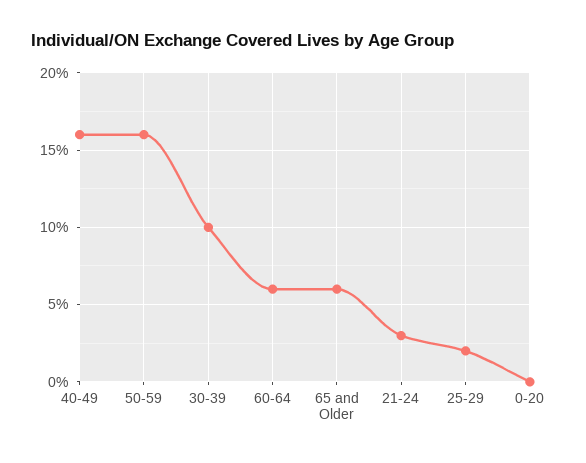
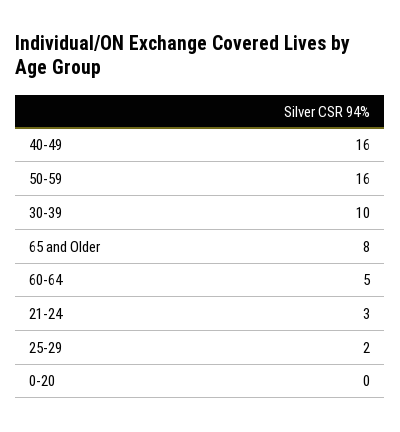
  {
    "40-49": 16,
    "50-59": 16,
    "30-39": 10,
-   "60-64": 6,
+   "60-64": 5,
-   "65 and Older": 6,
+   "65 and Older": 8,
    "21-24": 3,
    "25-29": 2,
    "0-20": 0
  }

